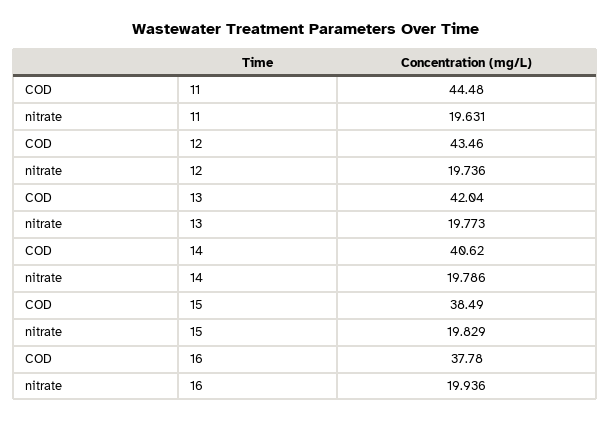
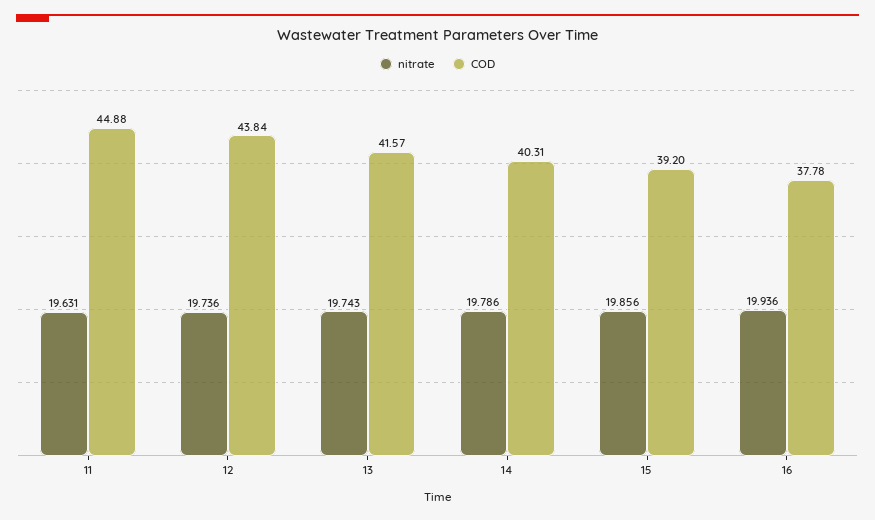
  {
    "COD": {
-     "11": 44.48,
+     "11": 44.88,
-     "12": 43.46,
+     "12": 43.84,
-     "13": 42.04,
+     "13": 41.57,
-     "14": 40.62,
+     "14": 40.31,
-     "15": 38.49,
+     "15": 39.2,
      "16": 37.78
    },
    "nitrate": {
      "11": 19.631,
      "12": 19.736,
-     "13": 19.773,
+     "13": 19.743,
      "14": 19.786,
-     "15": 19.829,
+     "15": 19.856,
      "16": 19.936
    }
  }

